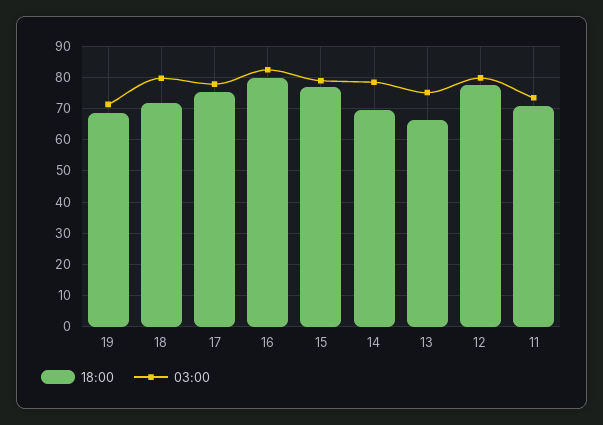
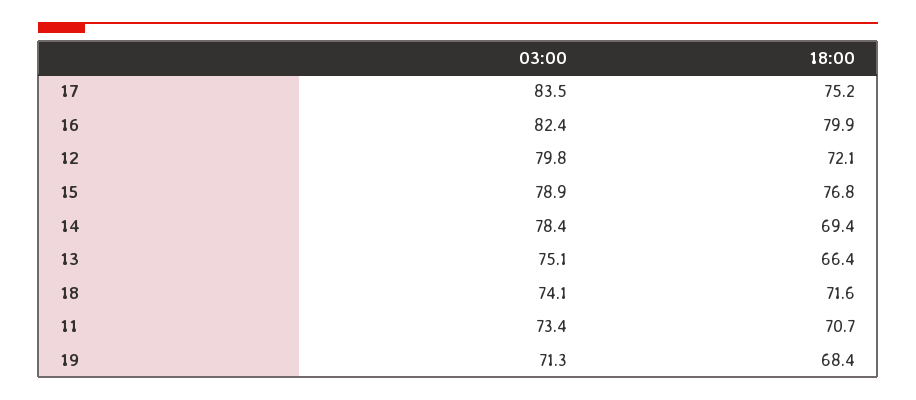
  {
    "18:00": {
      "19": 68.4,
      "18": 71.6,
      "17": 75.2,
      "16": 79.9,
      "15": 76.8,
      "14": 69.4,
      "13": 66.4,
-     "12": 78,
+     "12": 72.1,
      "11": 70.7
    },
    "03:00": {
      "19": 71.3,
-     "18": 80,
+     "18": 74.1,
-     "17": 78,
+     "17": 83.5,
      "16": 82.4,
      "15": 78.9,
      "14": 78.4,
      "13": 75.1,
      "12": 79.8,
      "11": 73.4
    }
  }

